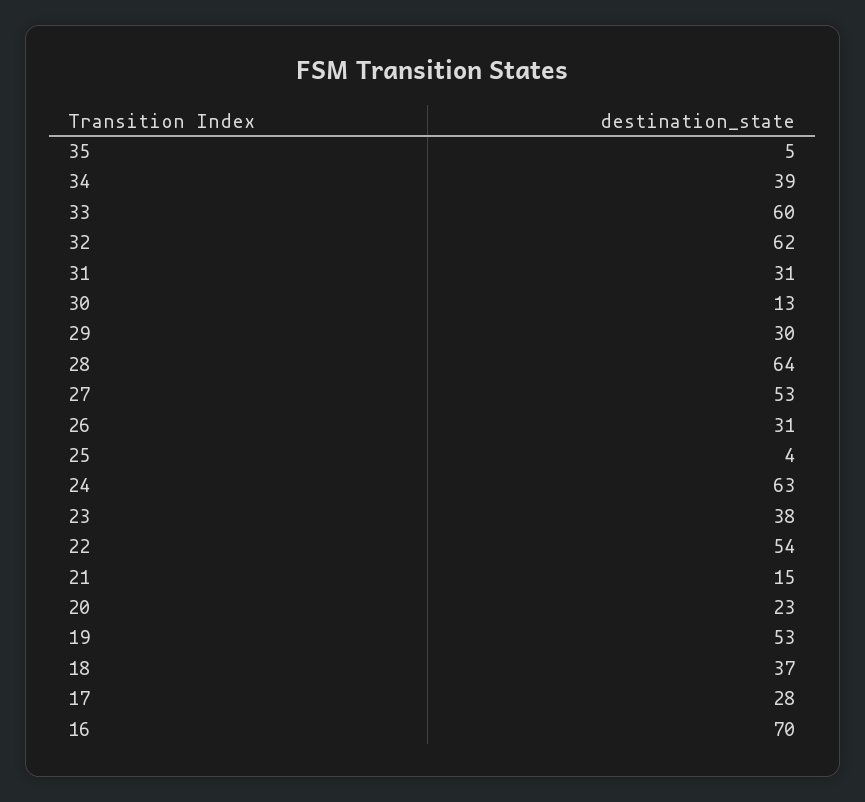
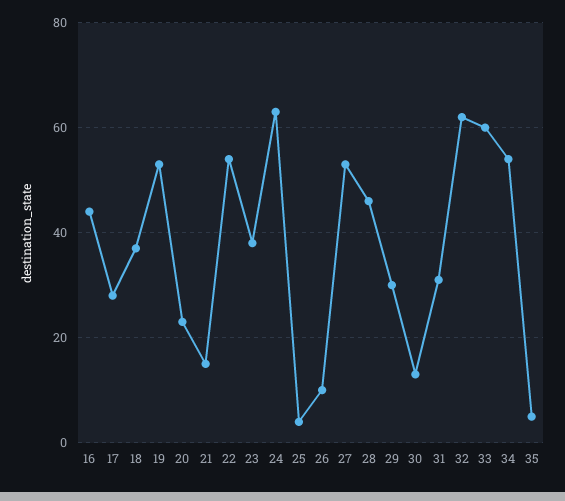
  {
    "35": 5,
-   "34": 39,
+   "34": 55,
    "33": 60,
    "32": 62,
    "31": 31,
    "30": 13,
    "29": 30,
-   "28": 64,
+   "28": 45,
    "27": 53,
-   "26": 31,
+   "26": 10,
    "25": 4,
    "24": 63,
    "23": 38,
    "22": 54,
    "21": 15,
    "20": 23,
    "19": 53,
    "18": 37,
    "17": 28,
-   "16": 70
+   "16": 45
  }

